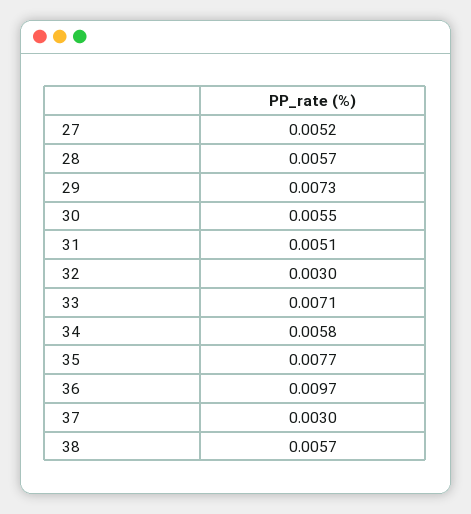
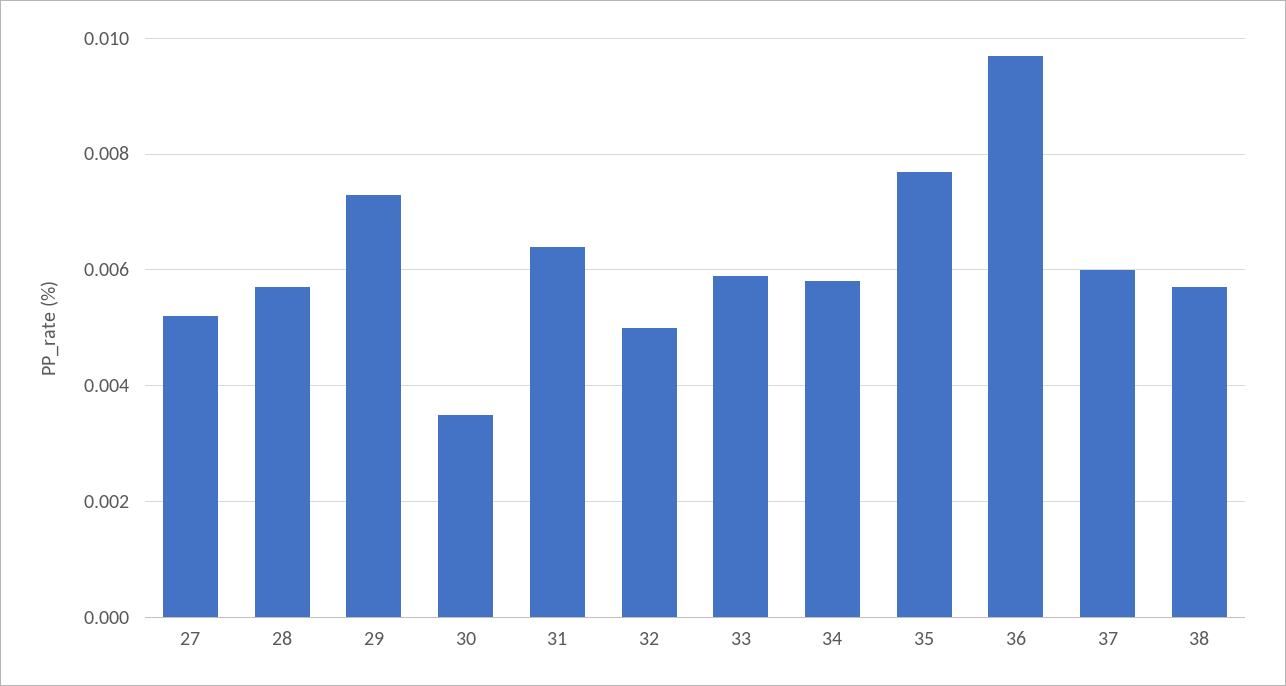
  {
    "27": 0.0052,
    "28": 0.0057,
    "29": 0.0073,
-   "30": 0.0055,
+   "30": 0.0035,
-   "31": 0.0051,
+   "31": 0.0065,
-   "32": 0.003,
+   "32": 0.005,
-   "33": 0.0071,
+   "33": 0.006,
    "34": 0.0058,
    "35": 0.0077,
    "36": 0.0097,
-   "37": 0.003,
+   "37": 0.006,
    "38": 0.0057
  }

